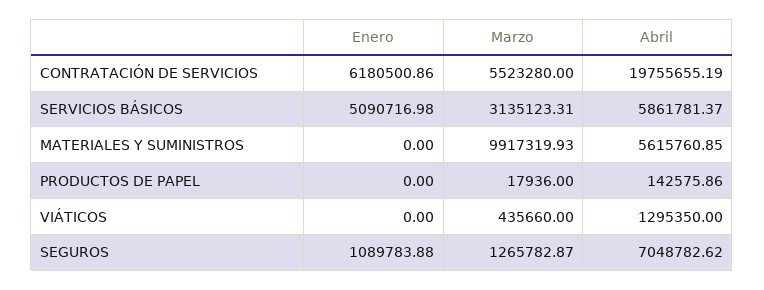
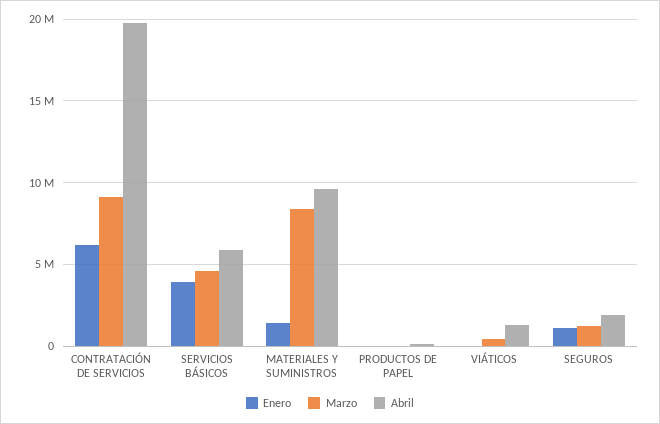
  {
    "Enero": {
      "CONTRATACIÓN DE SERVICIOS": 6180500.86,
-     "SERVICIOS BÁSICOS": 5090716.98,
+     "SERVICIOS BÁSICOS": 4000000,
-     "MATERIALES Y SUMINISTROS": 0,
+     "MATERIALES Y SUMINISTROS": 1500000,
      "PRODUCTOS DE PAPEL": 0,
      "VIÁTICOS": 0,
      "SEGUROS": 1089783.88
    },
    "Marzo": {
-     "CONTRATACIÓN DE SERVICIOS": 5523280,
+     "CONTRATACIÓN DE SERVICIOS": 9000000,
-     "SERVICIOS BÁSICOS": 3135123.31,
+     "SERVICIOS BÁSICOS": 4500000,
-     "MATERIALES Y SUMINISTROS": 9917319.93,
+     "MATERIALES Y SUMINISTROS": 8500000,
      "PRODUCTOS DE PAPEL": 17936,
      "VIÁTICOS": 435660,
      "SEGUROS": 1265782.87
    },
    "Abril": {
      "CONTRATACIÓN DE SERVICIOS": 19755655.19,
      "SERVICIOS BÁSICOS": 5861781.37,
-     "MATERIALES Y SUMINISTROS": 5615760.85,
+     "MATERIALES Y SUMINISTROS": 9500000,
      "PRODUCTOS DE PAPEL": 142575.86,
      "VIÁTICOS": 1295350,
-     "SEGUROS": 7048782.62
+     "SEGUROS": 2000000
    }
  }

